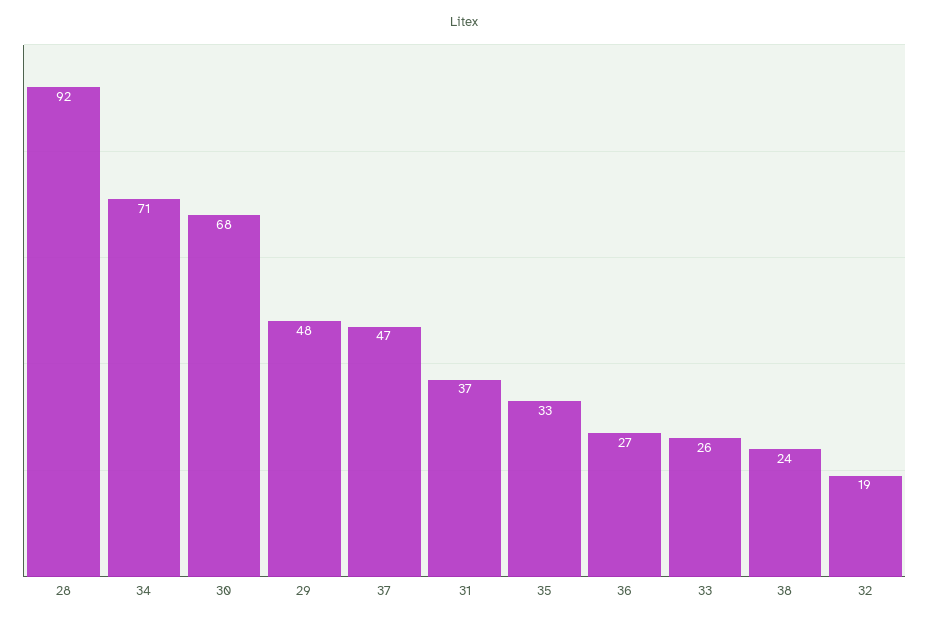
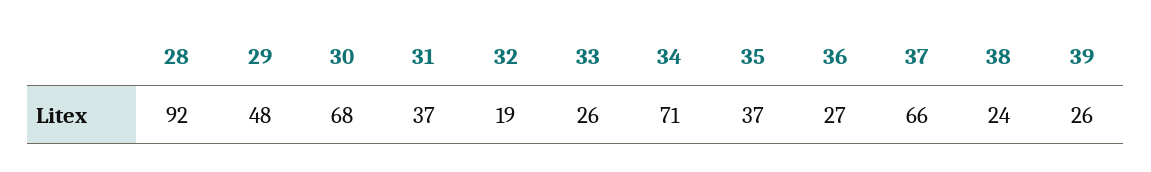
  {
    "28": 92,
    "34": 71,
    "30": 68,
    "29": 48,
-   "37": 47,
+   "37": 66,
    "31": 37,
-   "35": 33,
+   "35": 37,
    "36": 27,
    "33": 26,
    "38": 24,
-   "32": 19
+   "32": 19,
+   "39": 26
  }

